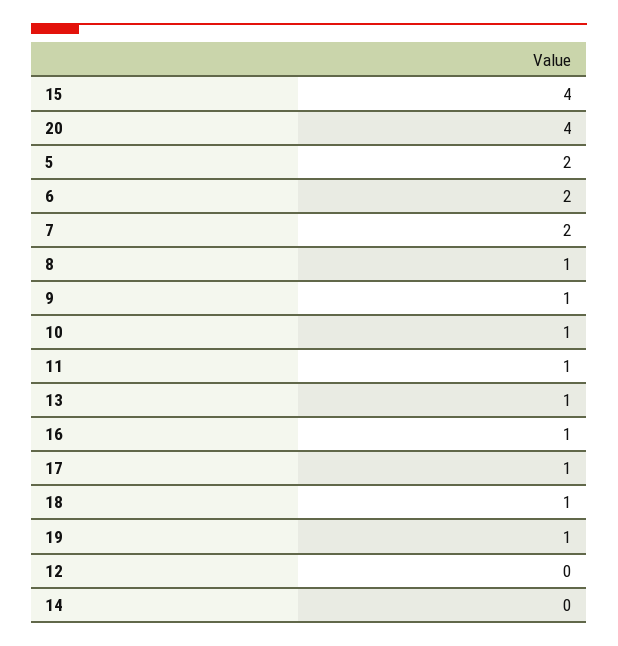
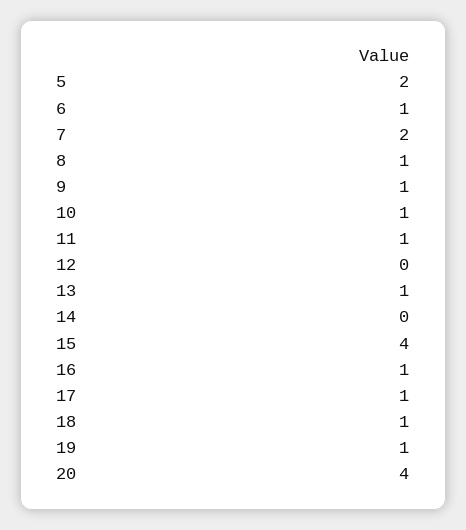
  {
    "15": 4,
    "20": 4,
    "5": 2,
-   "6": 2,
+   "6": 1,
    "7": 2,
    "8": 1,
    "9": 1,
    "10": 1,
    "11": 1,
    "13": 1,
    "16": 1,
    "17": 1,
    "18": 1,
    "19": 1,
    "12": 0,
    "14": 0
  }

